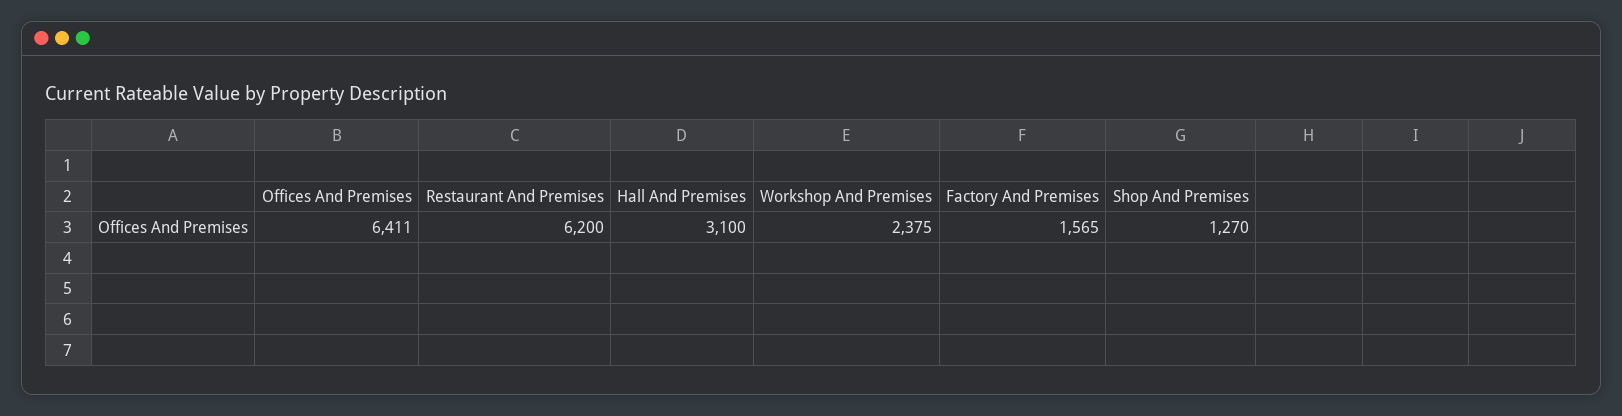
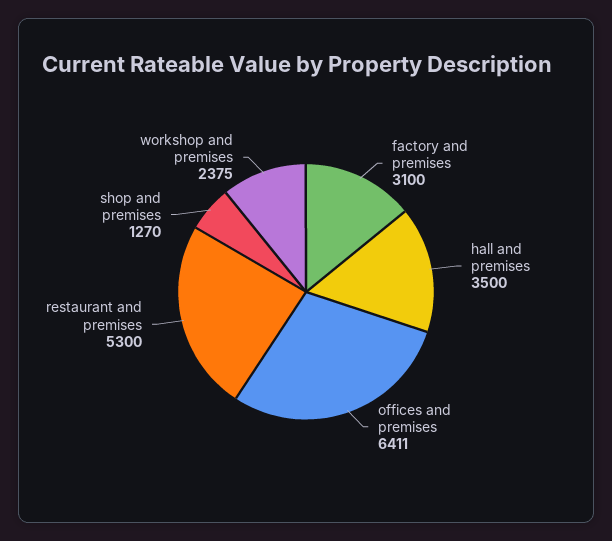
  {
    "Offices And Premises": 6411,
-   "Restaurant And Premises": 6200,
+   "Restaurant And Premises": 5300,
-   "Hall And Premises": 3100,
+   "Hall And Premises": 3500,
    "Workshop And Premises": 2375,
-   "Factory And Premises": 1565,
+   "Factory And Premises": 3100,
    "Shop And Premises": 1270
  }

